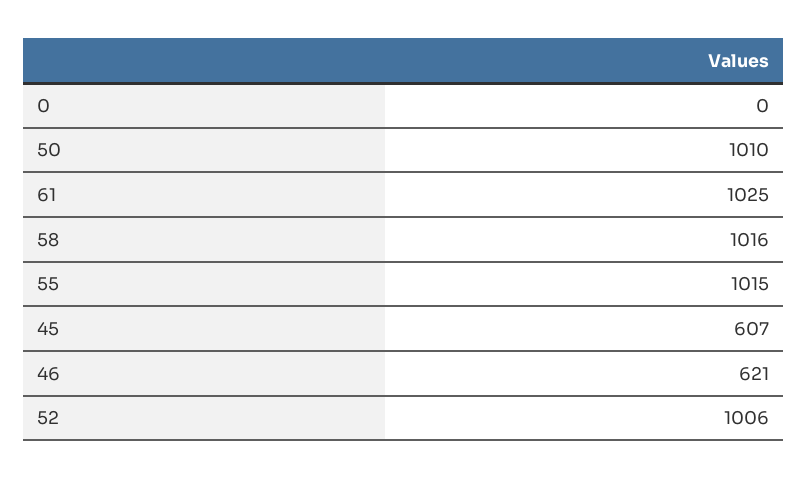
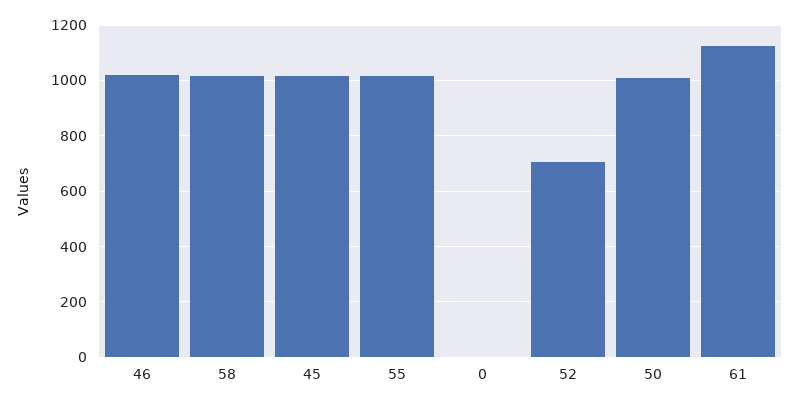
  {
    "0": 0,
    "50": 1010,
-   "61": 1025,
+   "61": 1125,
    "58": 1016,
    "55": 1015,
-   "45": 607,
+   "45": 1025,
-   "46": 621,
+   "46": 1025,
-   "52": 1006
+   "52": 700
  }

